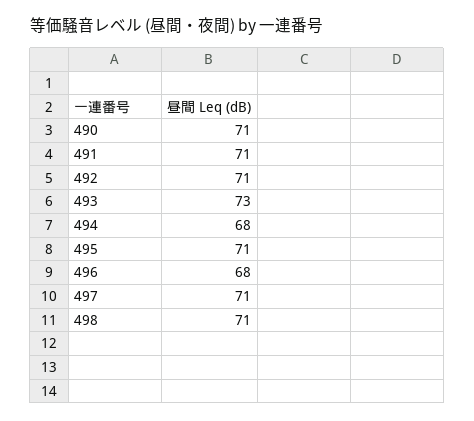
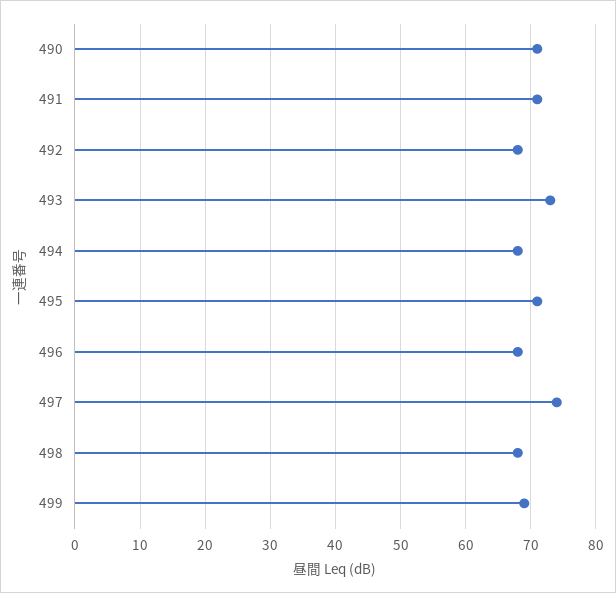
  {
    "490": 71,
    "491": 71,
-   "492": 71,
+   "492": 68,
    "493": 73,
    "494": 68,
    "495": 71,
    "496": 68,
-   "497": 71,
+   "497": 74,
-   "498": 71
+   "498": 68,
+   "499": 69
  }

